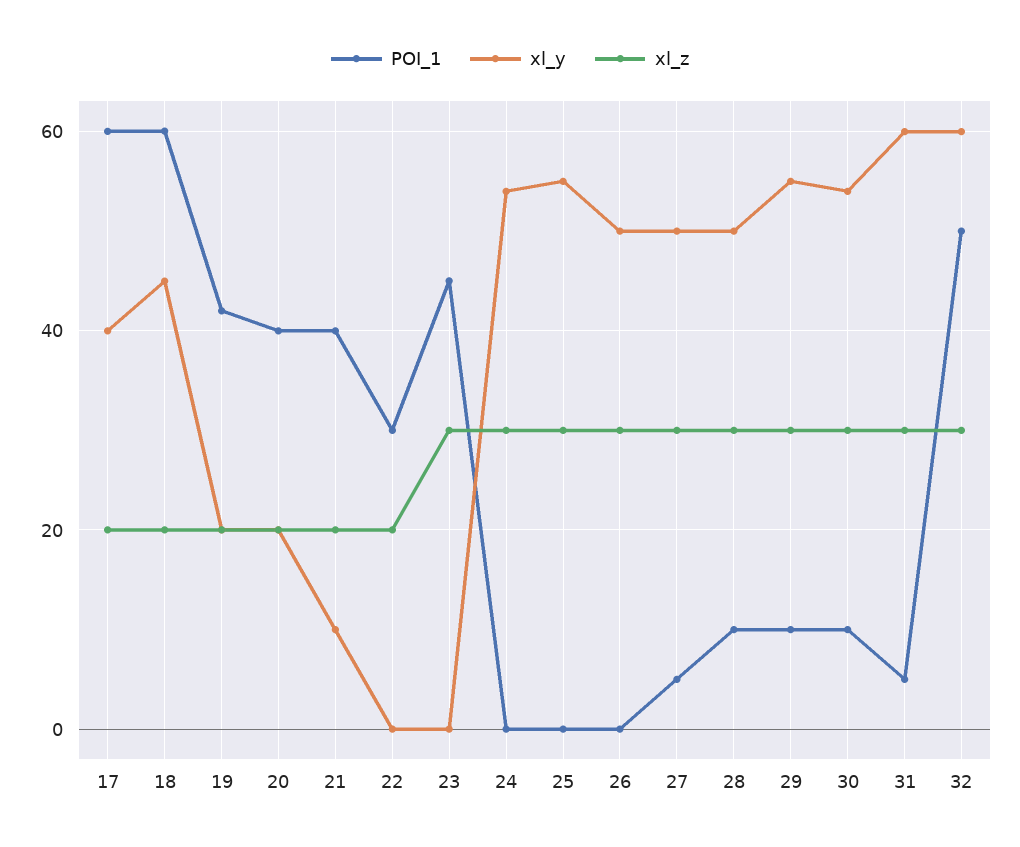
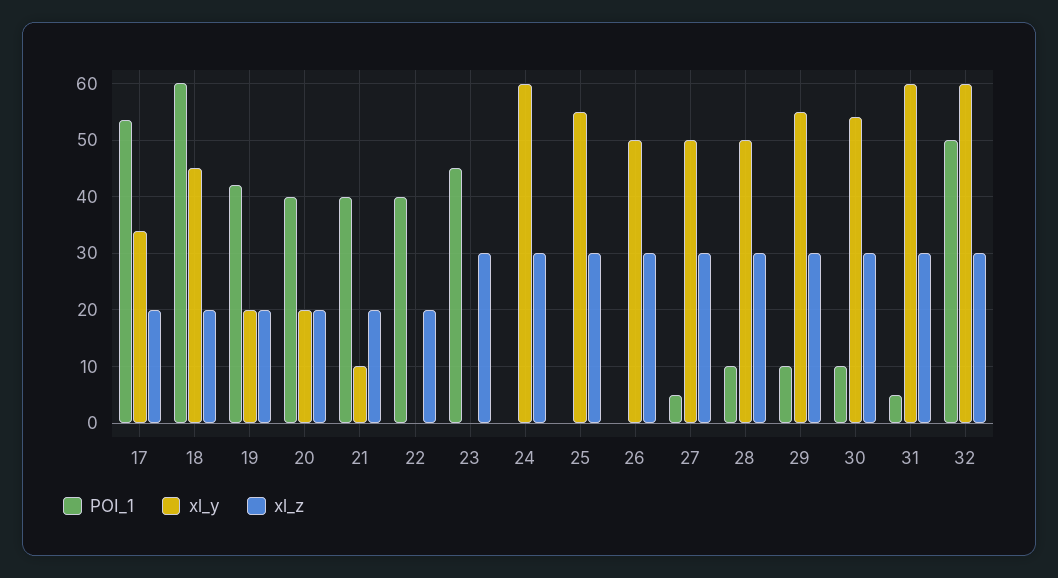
  {
    "POI_1": {
-     "17": 60,
+     "17": 54,
      "18": 60,
      "19": 42,
      "20": 40,
      "21": 40,
-     "22": 30,
+     "22": 40,
      "23": 46,
      "24": 0,
      "25": 0,
      "26": 0,
      "27": 6,
      "28": 10,
      "29": 10,
      "30": 10,
      "31": 6,
      "32": 50
    },
    "xl_y": {
-     "17": 40,
+     "17": 34,
      "18": 46,
      "19": 20,
      "20": 20,
      "21": 10,
      "22": 0,
      "23": 0,
-     "24": 54,
+     "24": 60,
      "25": 56,
      "26": 50,
      "27": 50,
      "28": 50,
      "29": 56,
      "30": 54,
      "31": 60,
      "32": 60
    },
    "xl_z": {
      "17": 20,
      "18": 20,
      "19": 20,
      "20": 20,
      "21": 20,
      "22": 20,
      "23": 30,
      "24": 30,
      "25": 30,
      "26": 30,
      "27": 30,
      "28": 30,
      "29": 30,
      "30": 30,
      "31": 30,
      "32": 30
    }
  }

